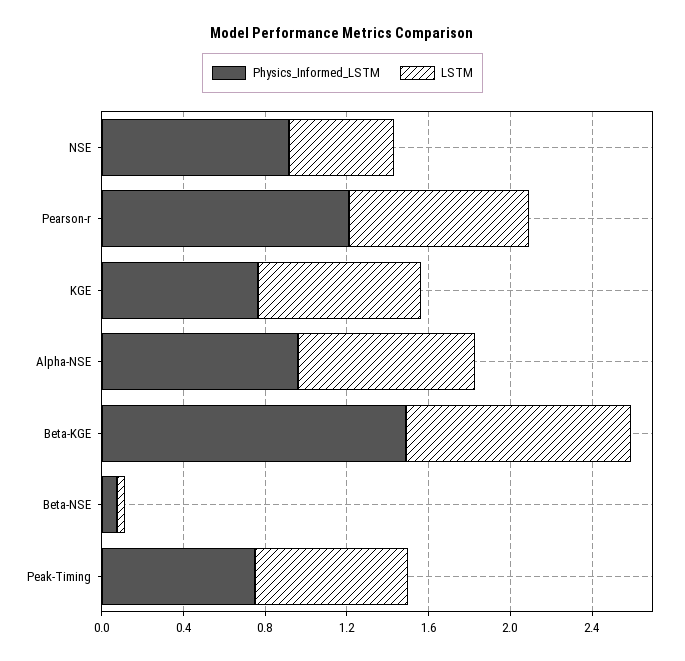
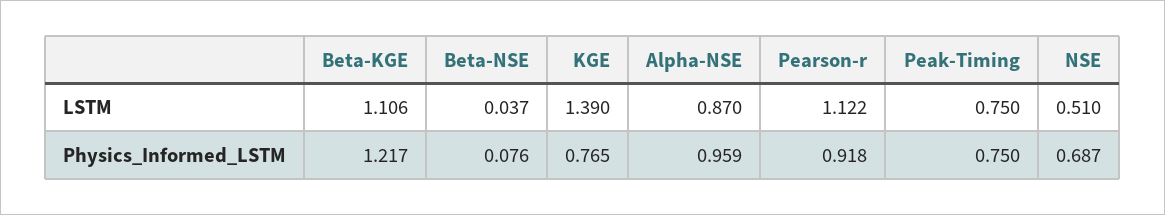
  {
    "Physics_Informed_LSTM": {
-     "NSE": 0.9,
+     "NSE": 0.687,
-     "Pearson-r": 1.2,
+     "Pearson-r": 0.918,
      "KGE": 0.765,
      "Alpha-NSE": 0.959,
-     "Beta-KGE": 1.5,
+     "Beta-KGE": 1.217,
      "Beta-NSE": 0.076,
      "Peak-Timing": 0.75
    },
    "LSTM": {
      "NSE": 0.51,
-     "Pearson-r": 0.9,
+     "Pearson-r": 1.122,
-     "KGE": 0.8,
+     "KGE": 1.39,
      "Alpha-NSE": 0.87,
      "Beta-KGE": 1.106,
      "Beta-NSE": 0.037,
      "Peak-Timing": 0.75
    }
  }

